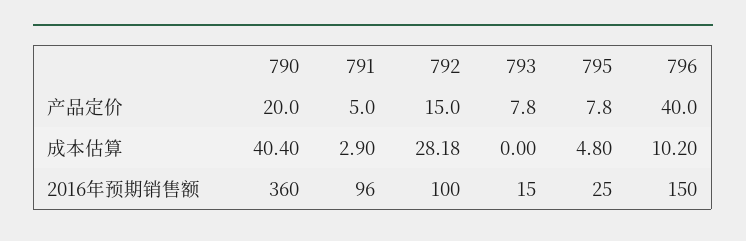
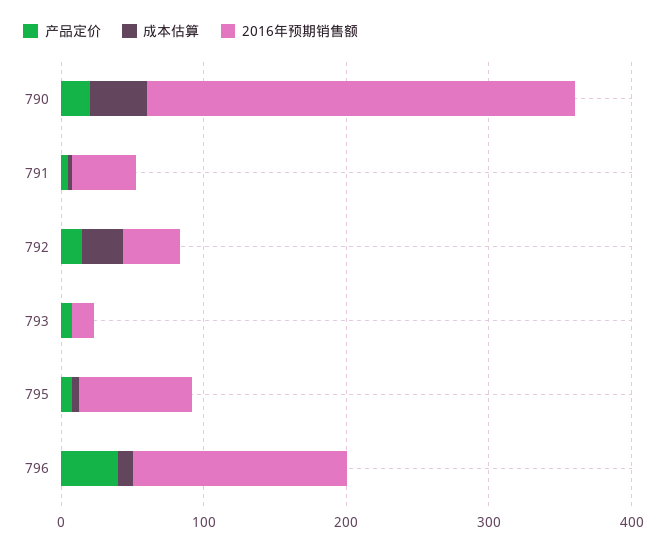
  {
    "产品定价": {
      "790": 20,
      "791": 5,
      "792": 15,
      "793": 7.8,
      "795": 7.8,
      "796": 40
    },
    "成本估算": {
      "790": 40.4,
      "791": 2.9,
      "792": 28.18,
      "793": 0,
      "795": 4.8,
      "796": 10.2
    },
    "2016年预期销售额": {
-     "790": 360,
+     "790": 300,
-     "791": 96,
+     "791": 40,
-     "792": 100,
+     "792": 40,
      "793": 15,
-     "795": 25,
+     "795": 80,
      "796": 150
    }
  }

